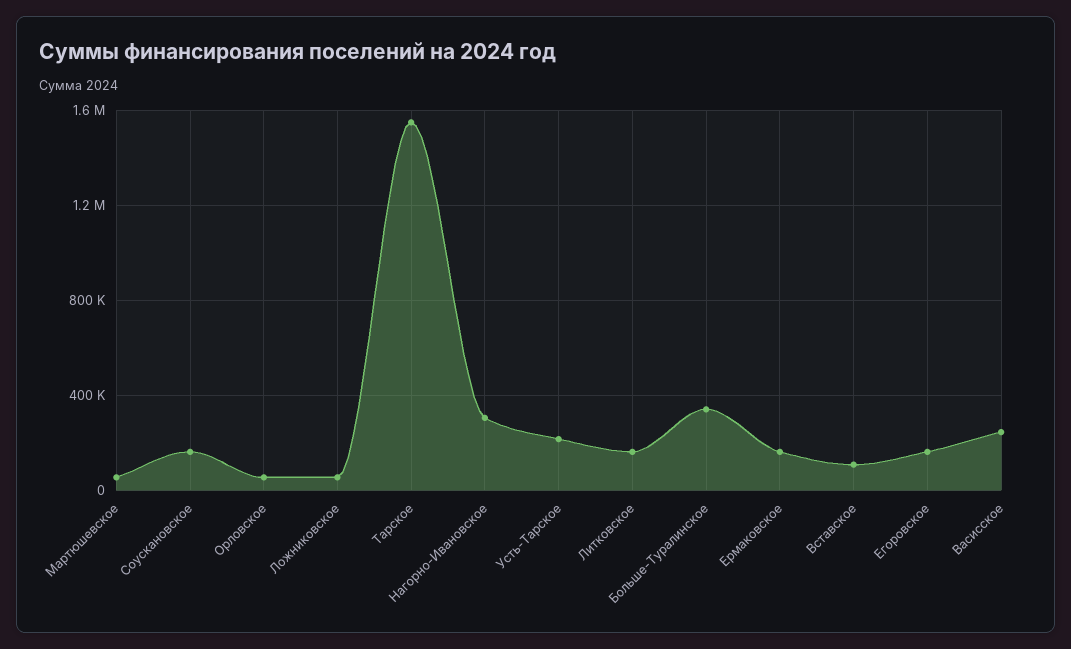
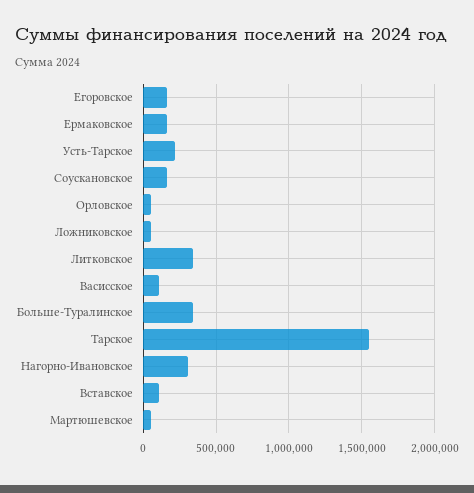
  {
    "Мартюшевское": 50000,
    "Соускановское": 150000,
    "Орловское": 50000,
    "Ложниковское": 50000,
    "Тарское": 1550000,
    "Нагорно-Ивановское": 300000,
    "Усть-Тарское": 200000,
-   "Литковское": 150000,
+   "Литковское": 350000,
    "Больше-Туралинское": 350000,
    "Ермаковское": 150000,
    "Вставское": 100000,
    "Егоровское": 150000,
-   "Васисское": 250000
+   "Васисское": 100000
  }

